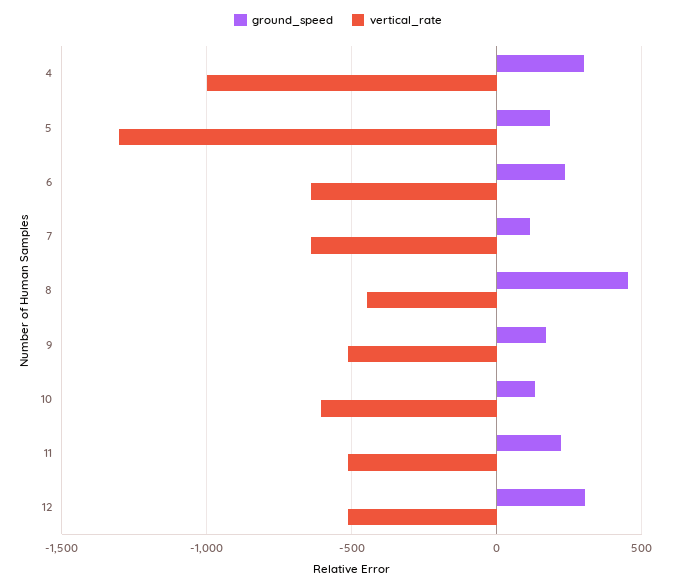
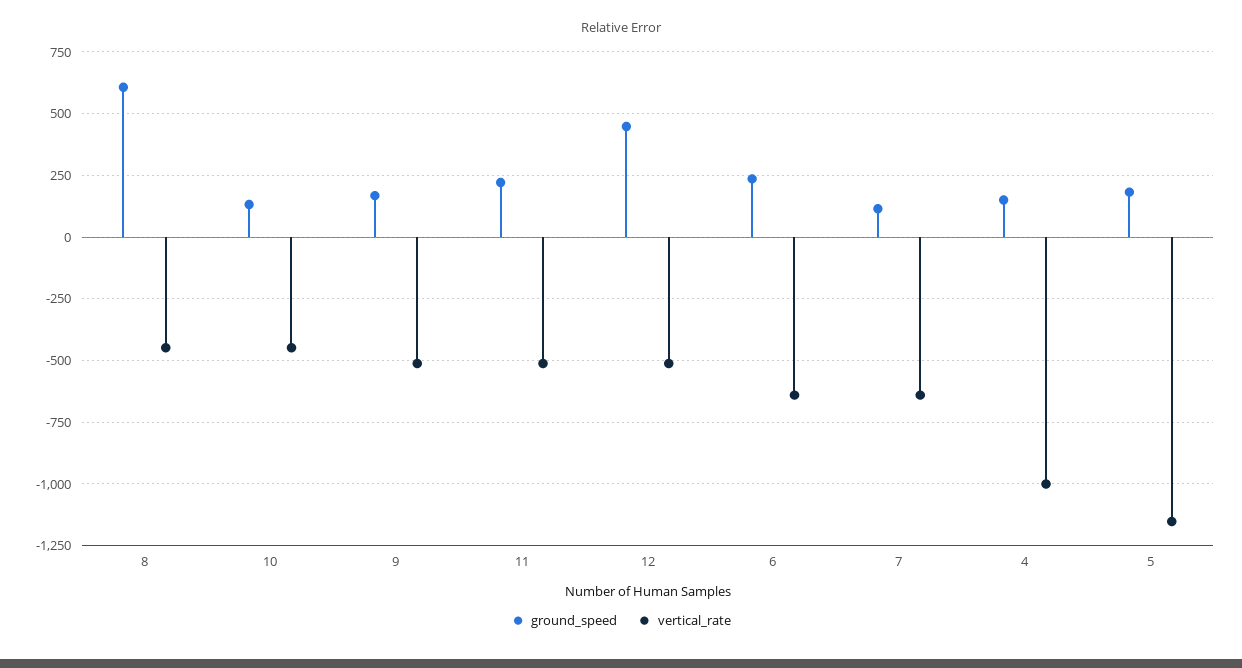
  {
    "ground_speed": {
-     "4": 300,
+     "4": 150,
      "5": 175,
      "6": 225,
      "7": 125,
-     "8": 450,
+     "8": 600,
      "9": 175,
      "10": 125,
      "11": 225,
-     "12": 300
+     "12": 450
    },
    "vertical_rate": {
      "4": -1000,
-     "5": -1300,
+     "5": -1150,
      "6": -650,
      "7": -650,
      "8": -450,
      "9": -500,
-     "10": -600,
+     "10": -450,
      "11": -500,
      "12": -500
    }
  }

